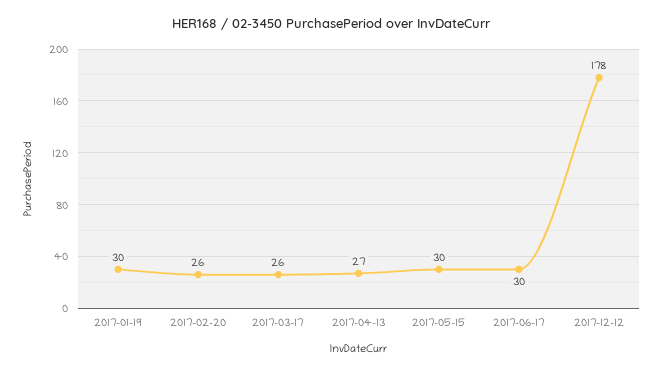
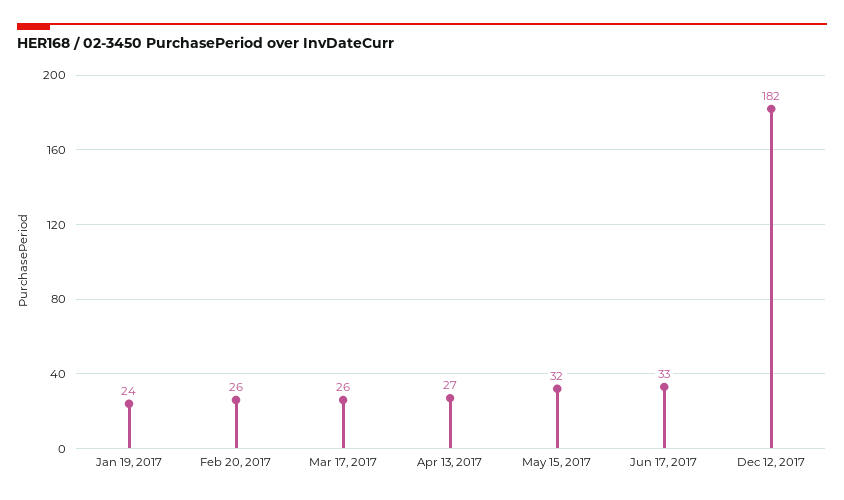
  {
-   "2017-01-19": 30,
+   "2017-01-19": 24,
    "2017-02-20": 26,
    "2017-03-17": 26,
    "2017-04-13": 27,
-   "2017-05-15": 30,
+   "2017-05-15": 32,
-   "2017-06-17": 30,
+   "2017-06-17": 33,
-   "2017-12-12": 178
+   "2017-12-12": 182
  }

